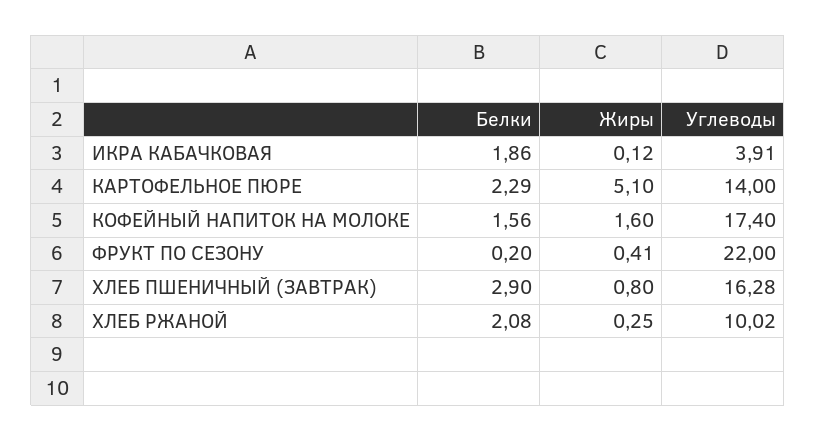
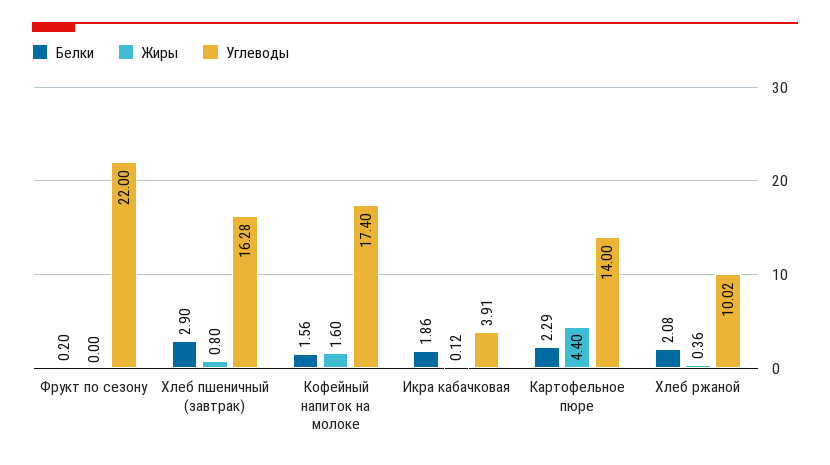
  {
    "Белки": {
      "ИКРА КАБАЧКОВАЯ": 1.86,
      "КАРТОФЕЛЬНОЕ ПЮРЕ": 2.29,
      "КОФЕЙНЫЙ НАПИТОК НА МОЛОКЕ": 1.56,
      "ФРУКТ ПО СЕЗОНУ": 0.2,
      "ХЛЕБ ПШЕНИЧНЫЙ (ЗАВТРАК)": 2.9,
      "ХЛЕБ РЖАНОЙ": 2.08
    },
    "Жиры": {
      "ИКРА КАБАЧКОВАЯ": 0.12,
-     "КАРТОФЕЛЬНОЕ ПЮРЕ": 5.1,
+     "КАРТОФЕЛЬНОЕ ПЮРЕ": 4.4,
      "КОФЕЙНЫЙ НАПИТОК НА МОЛОКЕ": 1.6,
-     "ФРУКТ ПО СЕЗОНУ": 0.41,
+     "ФРУКТ ПО СЕЗОНУ": 0,
      "ХЛЕБ ПШЕНИЧНЫЙ (ЗАВТРАК)": 0.8,
-     "ХЛЕБ РЖАНОЙ": 0.25
+     "ХЛЕБ РЖАНОЙ": 0.36
    },
    "Углеводы": {
      "ИКРА КАБАЧКОВАЯ": 3.91,
      "КАРТОФЕЛЬНОЕ ПЮРЕ": 14,
      "КОФЕЙНЫЙ НАПИТОК НА МОЛОКЕ": 17.4,
      "ФРУКТ ПО СЕЗОНУ": 22,
      "ХЛЕБ ПШЕНИЧНЫЙ (ЗАВТРАК)": 16.28,
      "ХЛЕБ РЖАНОЙ": 10.02
    }
  }

